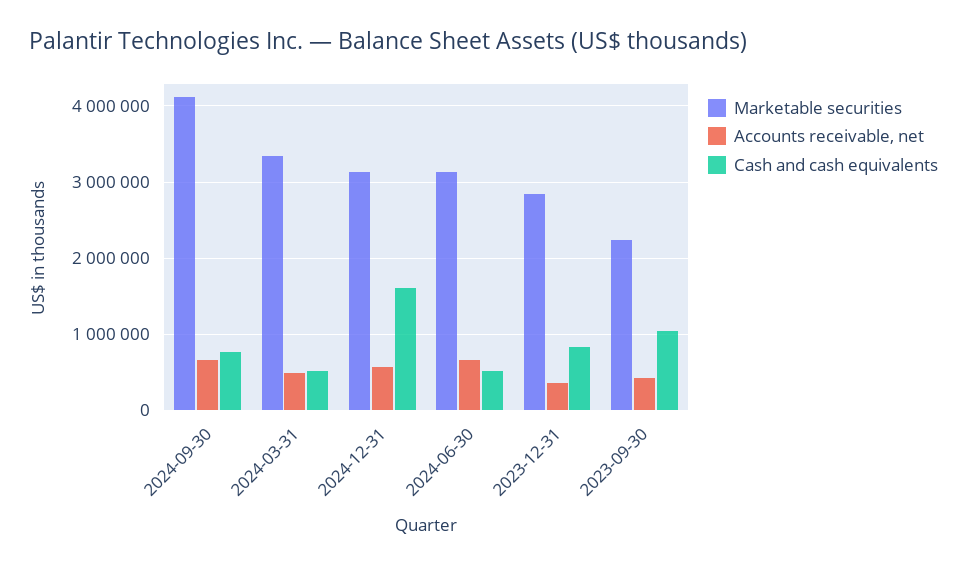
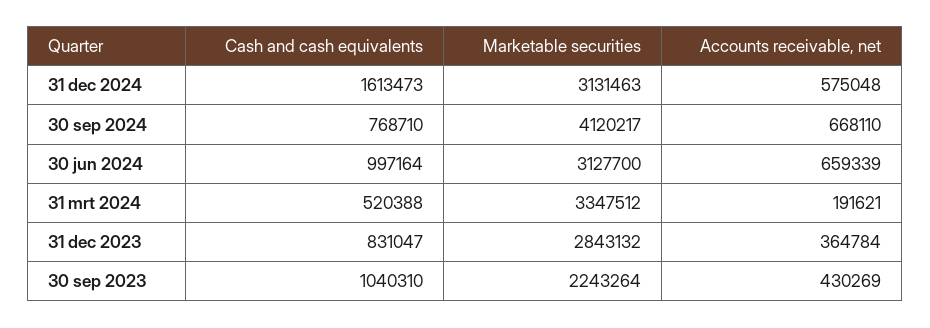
  {
    "Marketable securities": {
      "2024-09-30": 4120217,
      "2024-03-31": 3347512,
      "2024-12-31": 3131463,
      "2024-06-30": 3127700,
      "2023-12-31": 2843132,
      "2023-09-30": 2243264
    },
    "Accounts receivable, net": {
      "2024-09-30": 668110,
-     "2024-03-31": 500000,
+     "2024-03-31": 191621,
      "2024-12-31": 575048,
      "2024-06-30": 659339,
      "2023-12-31": 364784,
      "2023-09-30": 430269
    },
    "Cash and cash equivalents": {
      "2024-09-30": 768710,
      "2024-03-31": 520388,
      "2024-12-31": 1613473,
-     "2024-06-30": 500000,
+     "2024-06-30": 997164,
      "2023-12-31": 831047,
      "2023-09-30": 1040310
    }
  }

